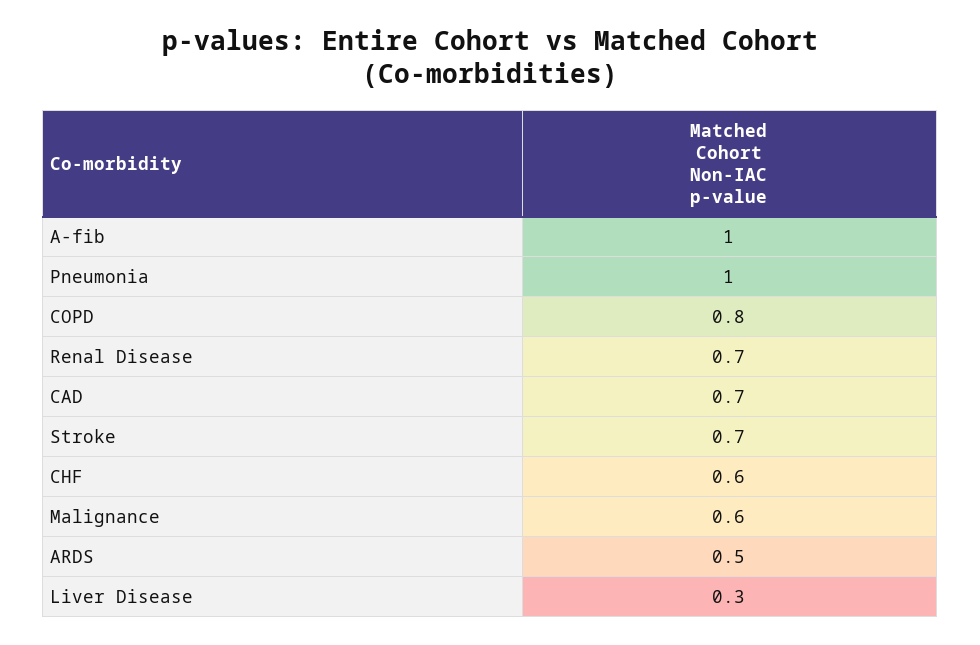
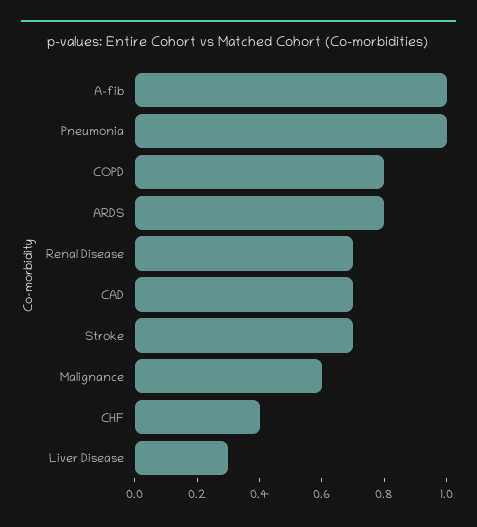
  {
    "A-fib": 1,
    "Pneumonia": 1,
    "COPD": 0.8,
    "Renal Disease": 0.7,
    "CAD": 0.7,
    "Stroke": 0.7,
-   "CHF": 0.6,
+   "CHF": 0.4,
    "Malignance": 0.6,
-   "ARDS": 0.5,
+   "ARDS": 0.8,
    "Liver Disease": 0.3
  }

